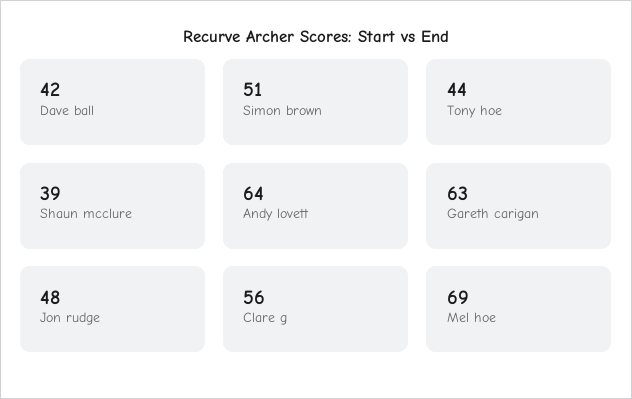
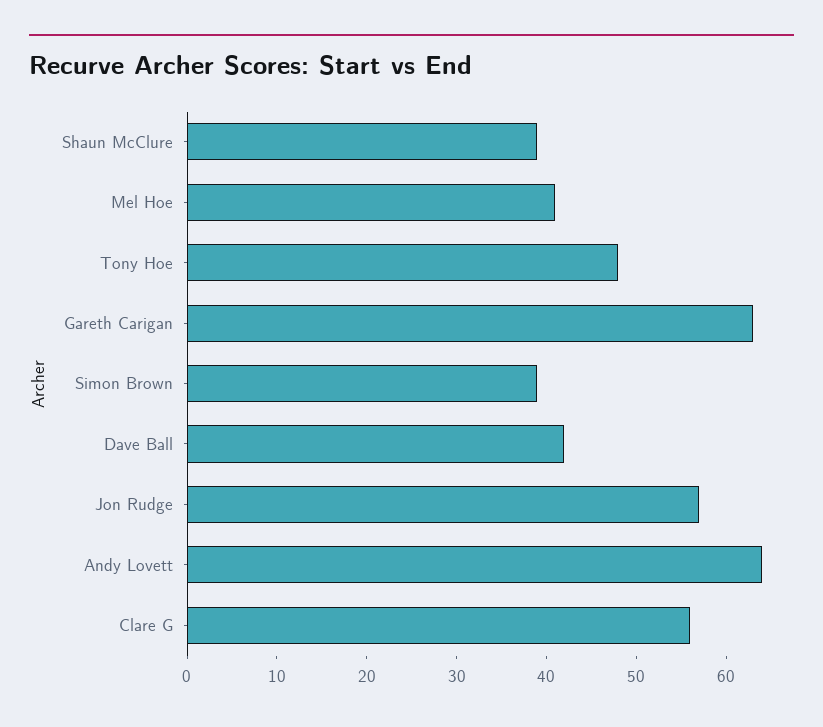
  {
    "Dave ball": 42,
-   "Simon brown": 51,
+   "Simon brown": 39,
-   "Tony hoe": 44,
+   "Tony hoe": 48,
    "Shaun mcclure": 39,
    "Andy lovett": 64,
    "Gareth carigan": 63,
-   "Jon rudge": 48,
+   "Jon rudge": 57,
    "Clare g": 56,
-   "Mel hoe": 69
+   "Mel hoe": 41
  }

